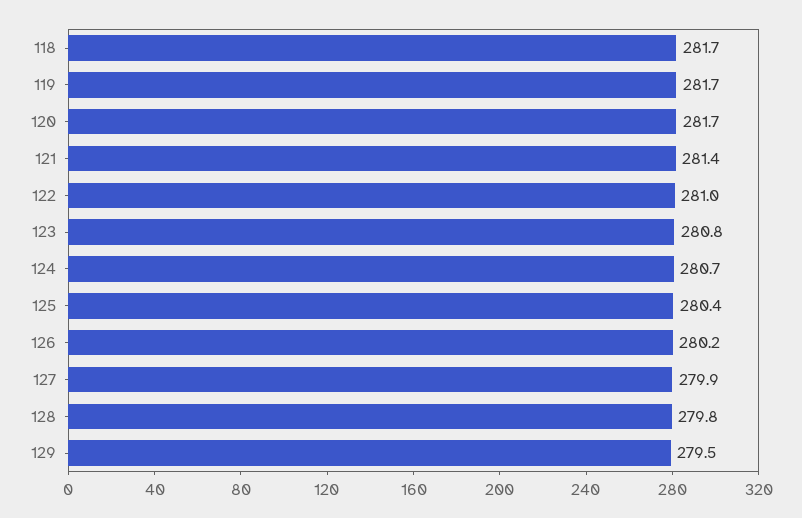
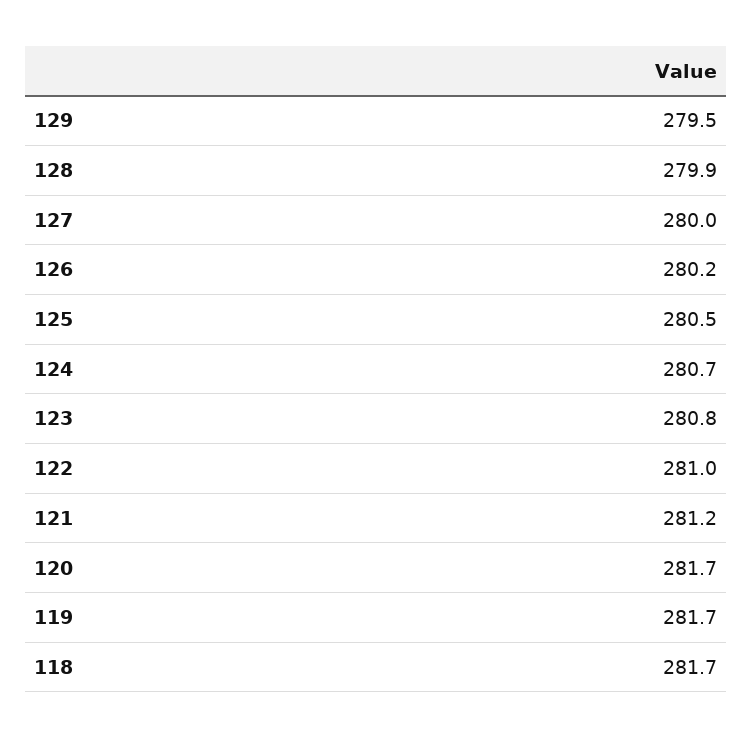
  {
    "118": 281.7,
    "119": 281.7,
    "120": 281.7,
-   "121": 281.4,
+   "121": 281.2,
    "122": 281,
    "123": 280.8,
    "124": 280.7,
-   "125": 280.4,
+   "125": 280.5,
    "126": 280.2,
-   "127": 279.9,
+   "127": 280,
-   "128": 279.8,
+   "128": 279.9,
    "129": 279.5
  }

